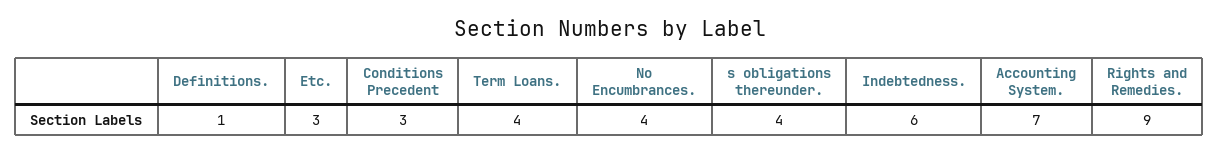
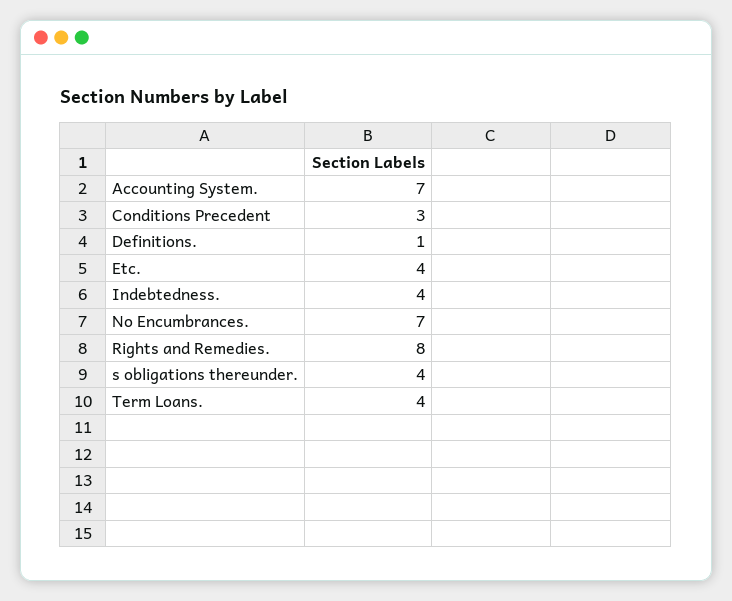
  {
    "Definitions.": 1,
-   "Etc.": 3,
+   "Etc.": 4,
    "Conditions Precedent": 3,
    "Term Loans.": 4,
-   "No Encumbrances.": 4,
+   "No Encumbrances.": 7,
    "s obligations thereunder.": 4,
-   "Indebtedness.": 6,
+   "Indebtedness.": 4,
    "Accounting System.": 7,
-   "Rights and Remedies.": 9
+   "Rights and Remedies.": 8
  }

